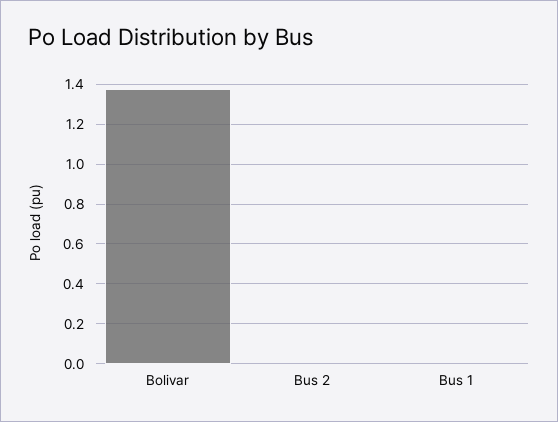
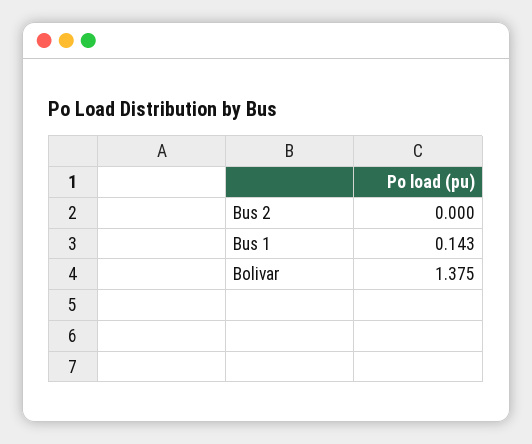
  {
    "Bolivar": 1.375,
    "Bus 2": 0,
-   "Bus 1": 0
+   "Bus 1": 0.143
  }

